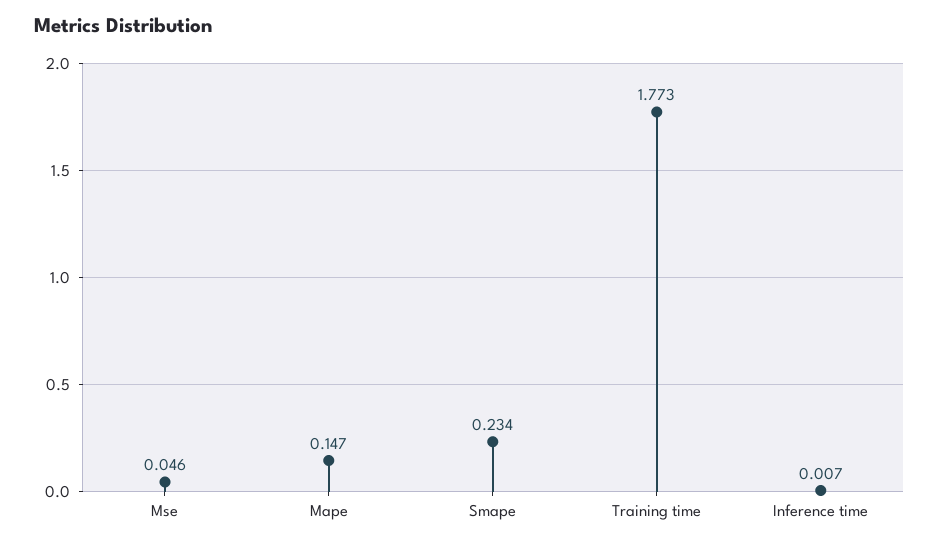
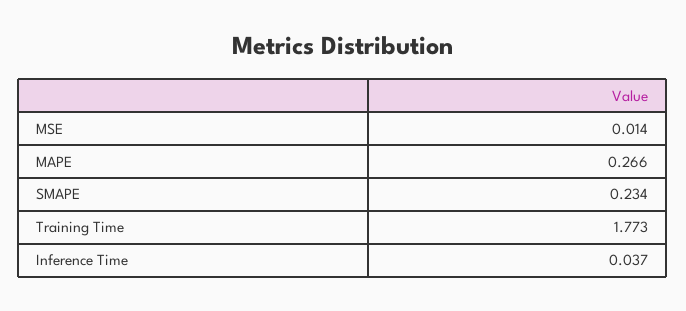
  {
-   "Mse": 0.046,
+   "Mse": 0.014,
-   "Mape": 0.147,
+   "Mape": 0.266,
    "Smape": 0.234,
    "Training time": 1.773,
-   "Inference time": 0.007
+   "Inference time": 0.037
  }

